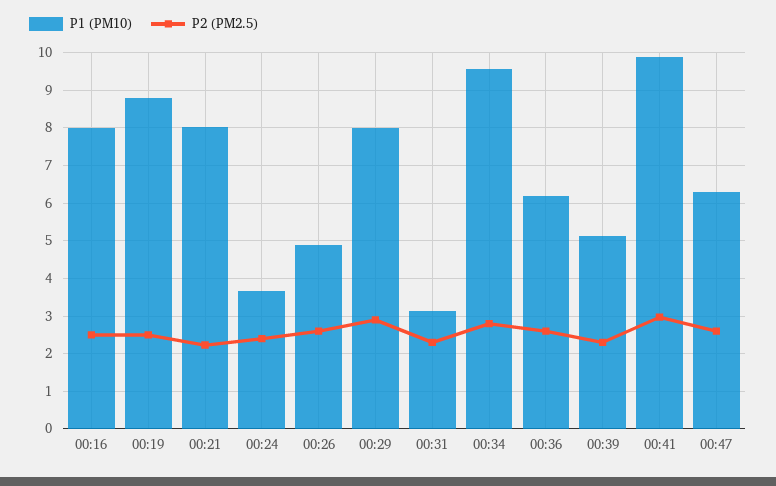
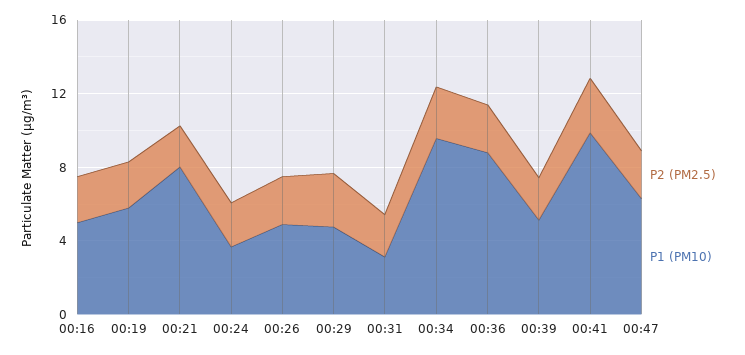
  {
    "P1 (PM10)": {
-     "00:16": 8,
+     "00:16": 5,
-     "00:19": 8.8,
+     "00:19": 6,
      "00:21": 8,
      "00:24": 3.6,
      "00:26": 5,
-     "00:29": 8,
+     "00:29": 5,
      "00:31": 3.2,
      "00:34": 9.6,
-     "00:36": 6.2,
+     "00:36": 9,
      "00:39": 5.2,
      "00:41": 9.8,
      "00:47": 6.4
    },
    "P2 (PM2.5)": {
      "00:16": 2.6,
      "00:19": 2.6,
      "00:21": 2.2,
      "00:24": 2.4,
      "00:26": 2.6,
      "00:29": 3,
      "00:31": 2.4,
      "00:34": 2.8,
      "00:36": 2.6,
      "00:39": 2.4,
      "00:41": 3,
      "00:47": 2.6
    }
  }

